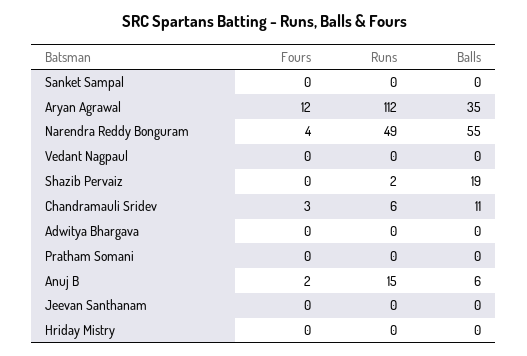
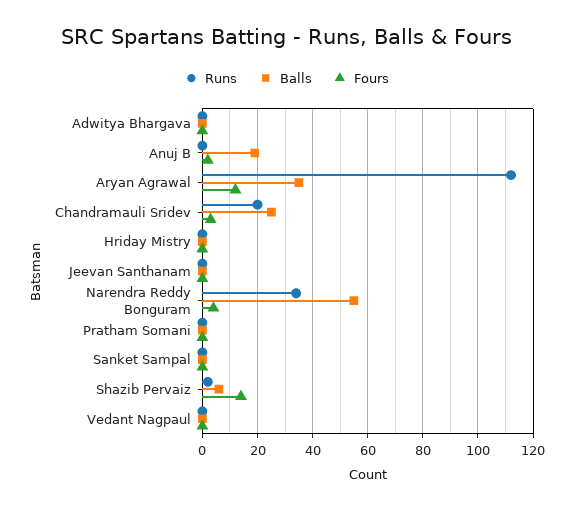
  {
    "Fours": {
      "Sanket Sampal": 0,
      "Aryan Agrawal": 12,
      "Narendra Reddy Bonguram": 4,
      "Vedant Nagpaul": 0,
-     "Shazib Pervaiz": 0,
+     "Shazib Pervaiz": 15,
      "Chandramauli Sridev": 3,
      "Adwitya Bhargava": 0,
      "Pratham Somani": 0,
      "Anuj B": 2,
      "Jeevan Santhanam": 0,
      "Hriday Mistry": 0
    },
    "Runs": {
      "Sanket Sampal": 0,
      "Aryan Agrawal": 112,
-     "Narendra Reddy Bonguram": 49,
+     "Narendra Reddy Bonguram": 35,
      "Vedant Nagpaul": 0,
      "Shazib Pervaiz": 2,
-     "Chandramauli Sridev": 6,
+     "Chandramauli Sridev": 20,
      "Adwitya Bhargava": 0,
      "Pratham Somani": 0,
-     "Anuj B": 15,
+     "Anuj B": 0,
      "Jeevan Santhanam": 0,
      "Hriday Mistry": 0
    },
    "Balls": {
      "Sanket Sampal": 0,
      "Aryan Agrawal": 35,
      "Narendra Reddy Bonguram": 55,
      "Vedant Nagpaul": 0,
-     "Shazib Pervaiz": 19,
+     "Shazib Pervaiz": 5,
-     "Chandramauli Sridev": 11,
+     "Chandramauli Sridev": 25,
      "Adwitya Bhargava": 0,
      "Pratham Somani": 0,
-     "Anuj B": 6,
+     "Anuj B": 20,
      "Jeevan Santhanam": 0,
      "Hriday Mistry": 0
    }
  }

